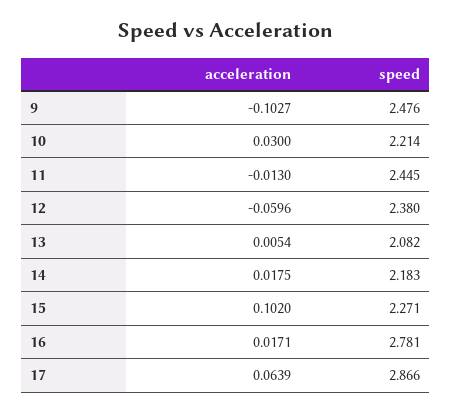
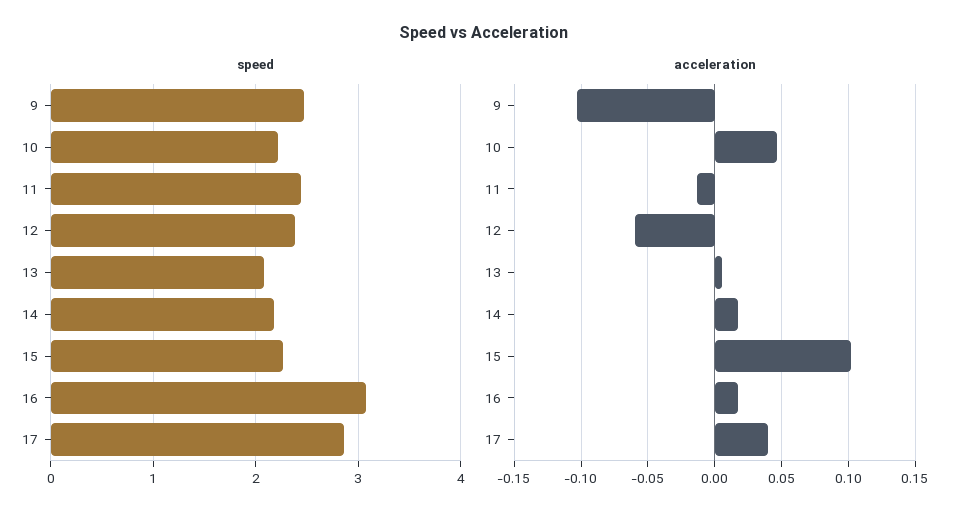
  {
    "acceleration": {
      "9": -0.1027,
-     "10": 0.03,
+     "10": 0.045,
      "11": -0.013,
      "12": -0.0596,
      "13": 0.0054,
      "14": 0.0175,
      "15": 0.102,
      "16": 0.0171,
-     "17": 0.0639
+     "17": 0.04
    },
    "speed": {
      "9": 2.476,
      "10": 2.214,
      "11": 2.445,
      "12": 2.38,
      "13": 2.082,
      "14": 2.183,
      "15": 2.271,
-     "16": 2.781,
+     "16": 3.1,
      "17": 2.866
    }
  }

